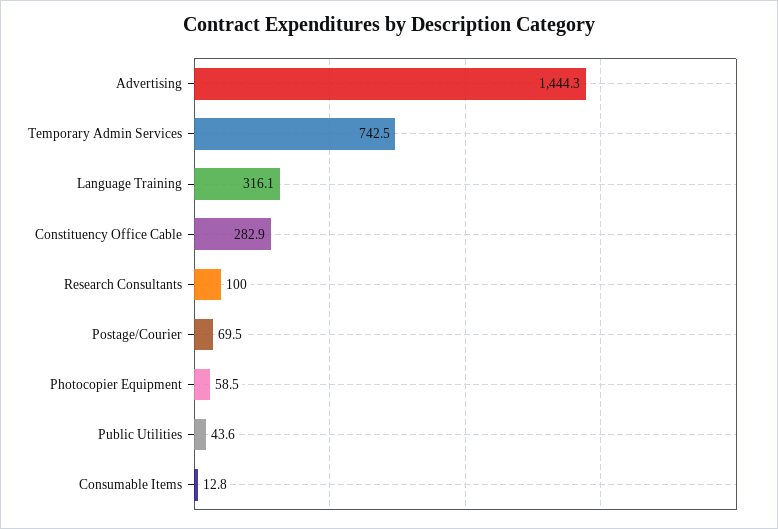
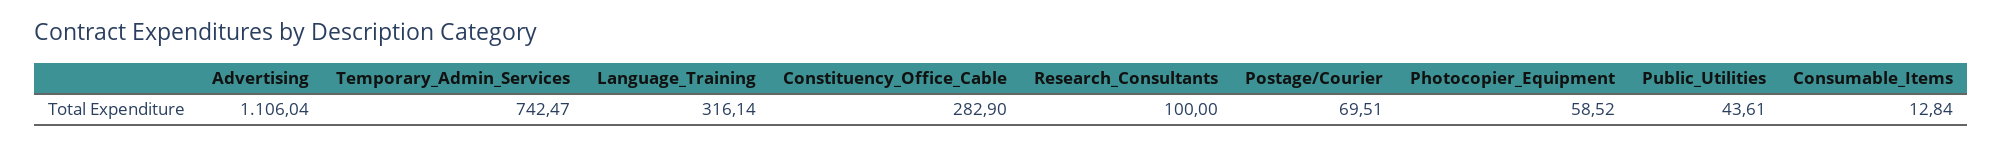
  {
-   "Advertising": 1444.3,
+   "Advertising": 1106.04,
    "Temporary Admin Services": 742.47,
    "Language Training": 316.14,
    "Constituency Office Cable": 282.9,
    "Research Consultants": 100,
    "Postage/Courier": 69.51,
    "Photocopier Equipment": 58.52,
    "Public Utilities": 43.61,
    "Consumable Items": 12.84
  }

